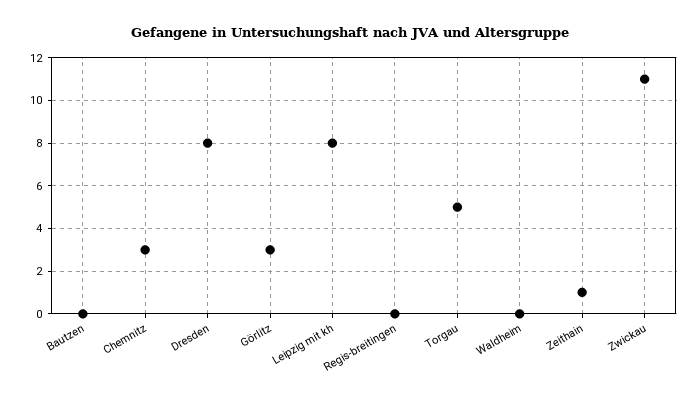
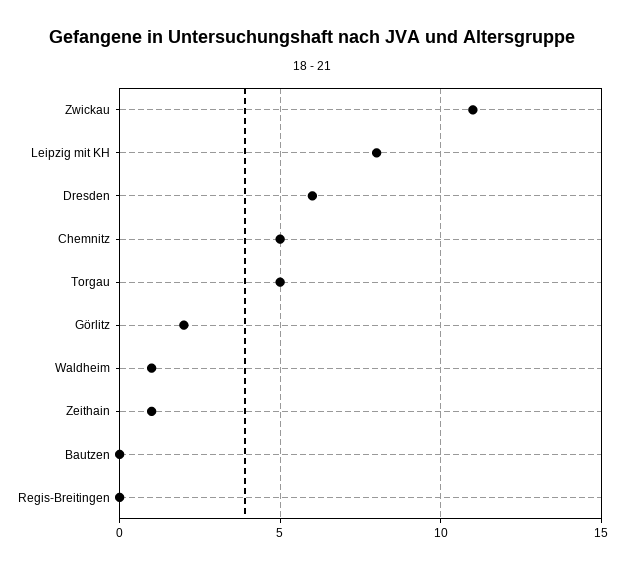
  {
    "Bautzen": 0,
-   "Chemnitz": 3,
+   "Chemnitz": 5,
-   "Dresden": 8,
+   "Dresden": 6,
-   "Görlitz": 3,
+   "Görlitz": 2,
    "Leipzig mit kh": 8,
    "Regis-breitingen": 0,
    "Torgau": 5,
-   "Waldheim": 0,
+   "Waldheim": 1,
    "Zeithain": 1,
    "Zwickau": 11
  }

